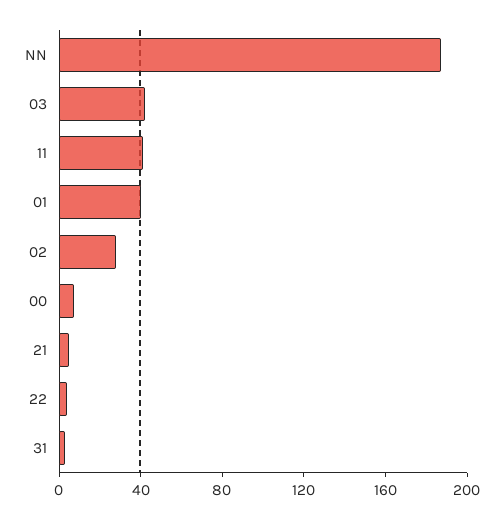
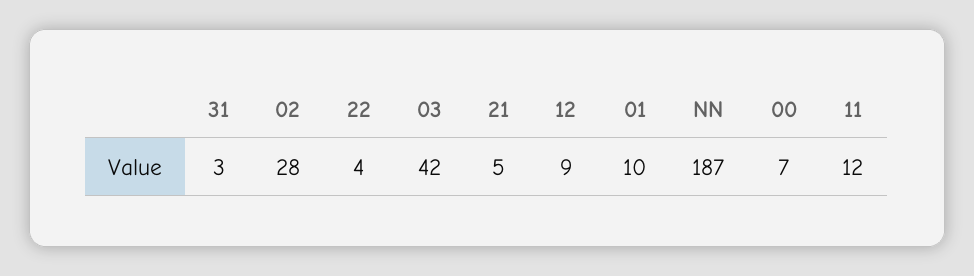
  {
    "NN": 187,
    "03": 42,
-   "11": 40,
+   "11": 12,
-   "01": 40,
+   "01": 10,
    "02": 28,
    "00": 7,
    "21": 5,
    "22": 4,
-   "31": 3
+   "31": 3,
+   "12": 9
  }

